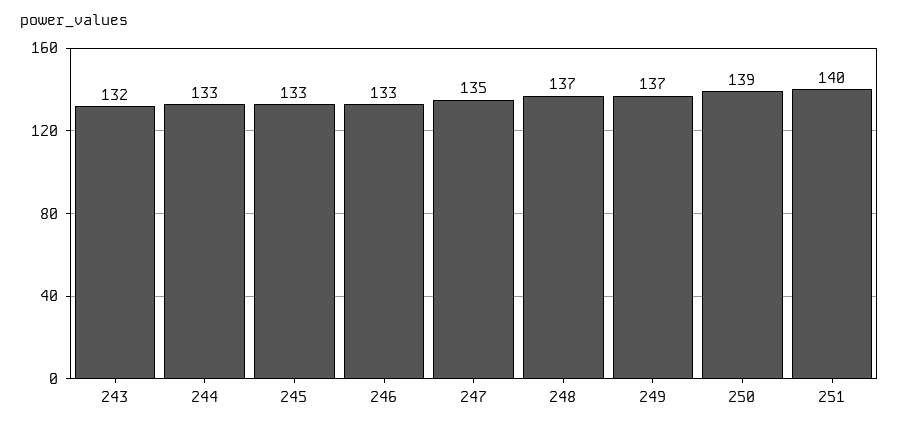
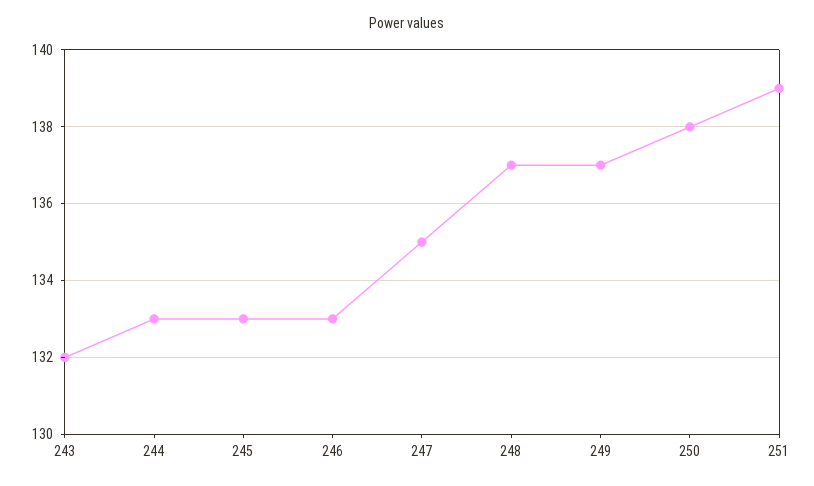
  {
    "243": 132,
    "244": 133,
    "245": 133,
    "246": 133,
    "247": 135,
    "248": 137,
    "249": 137,
-   "250": 139,
+   "250": 138,
-   "251": 140
+   "251": 139
  }

